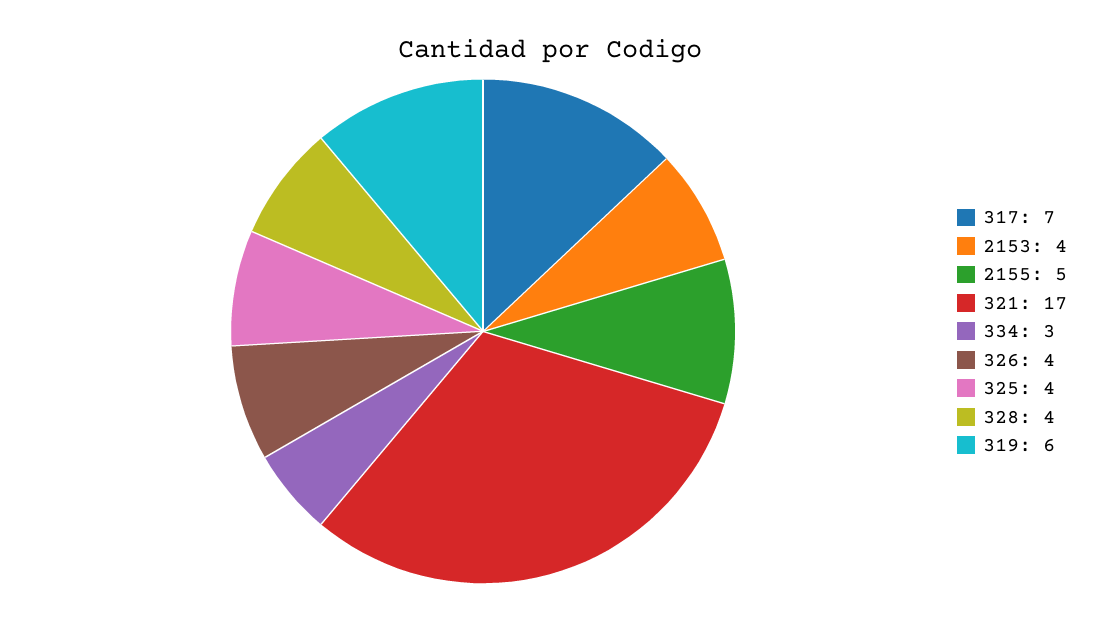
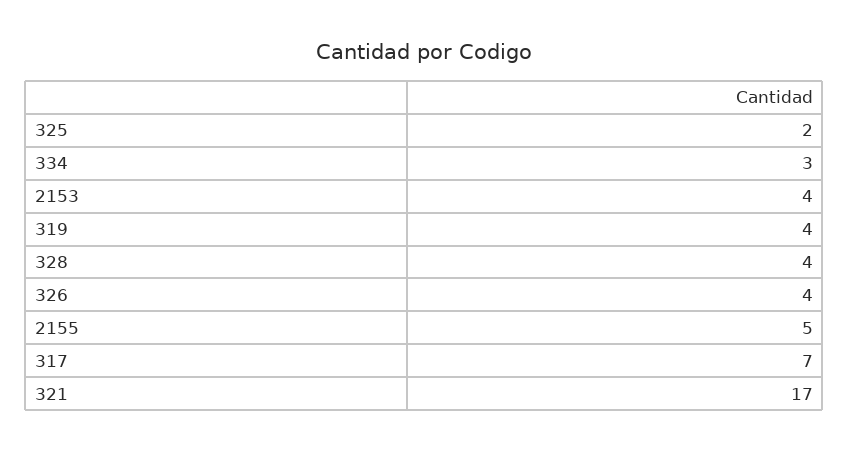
  {
    "317": 7,
    "2153": 4,
    "2155": 5,
    "321": 17,
    "334": 3,
    "326": 4,
-   "325": 4,
+   "325": 2,
    "328": 4,
-   "319": 6
+   "319": 4
  }

